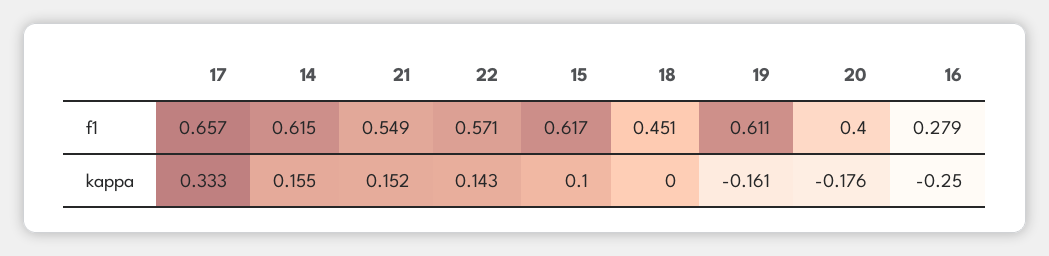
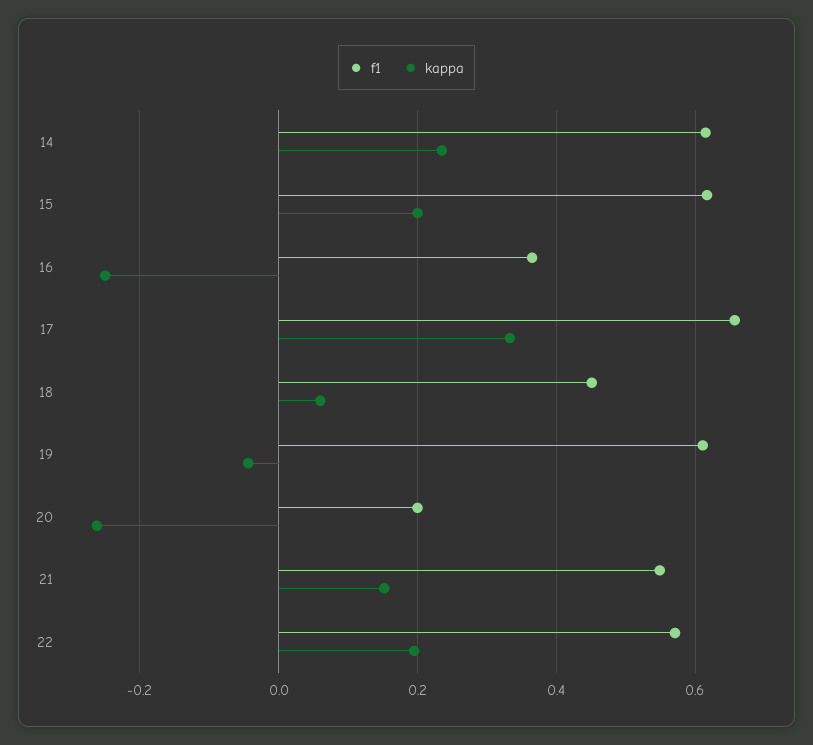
  {
    "f1": {
      "17": 0.657,
      "14": 0.615,
      "21": 0.549,
      "22": 0.571,
      "15": 0.617,
      "18": 0.451,
      "19": 0.611,
-     "20": 0.4,
+     "20": 0.2,
-     "16": 0.279
+     "16": 0.36
    },
    "kappa": {
      "17": 0.333,
-     "14": 0.155,
+     "14": 0.24,
      "21": 0.152,
-     "22": 0.143,
+     "22": 0.2,
-     "15": 0.1,
+     "15": 0.2,
-     "18": 0,
+     "18": 0.06,
-     "19": -0.161,
+     "19": -0.04,
-     "20": -0.176,
+     "20": -0.26,
      "16": -0.25
    }
  }

